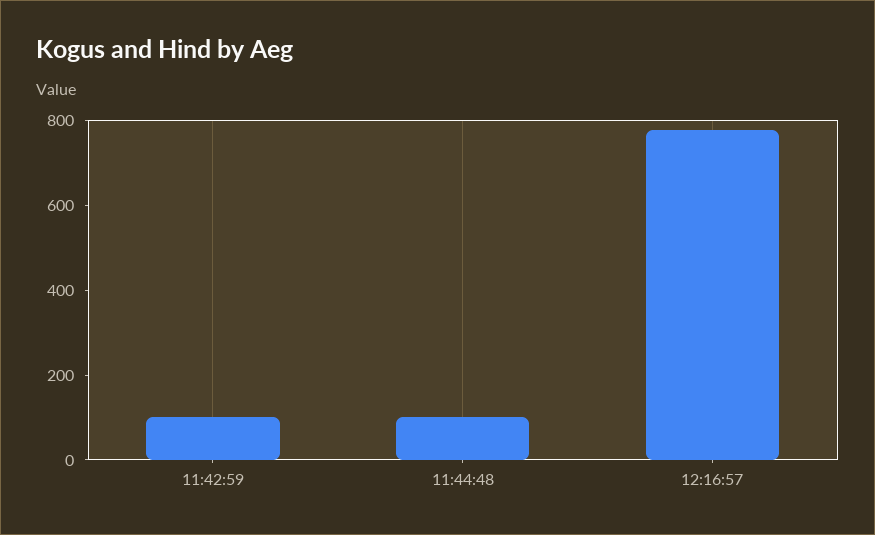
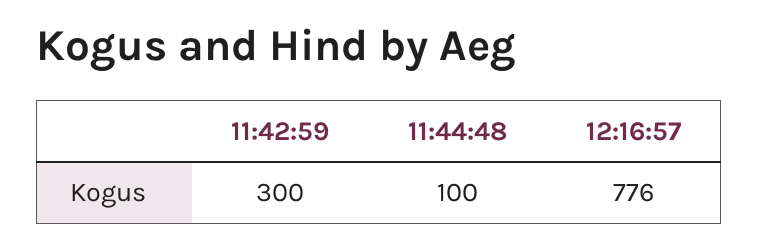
  {
-   "11:42:59": 100,
+   "11:42:59": 300,
    "11:44:48": 100,
    "12:16:57": 776
  }

